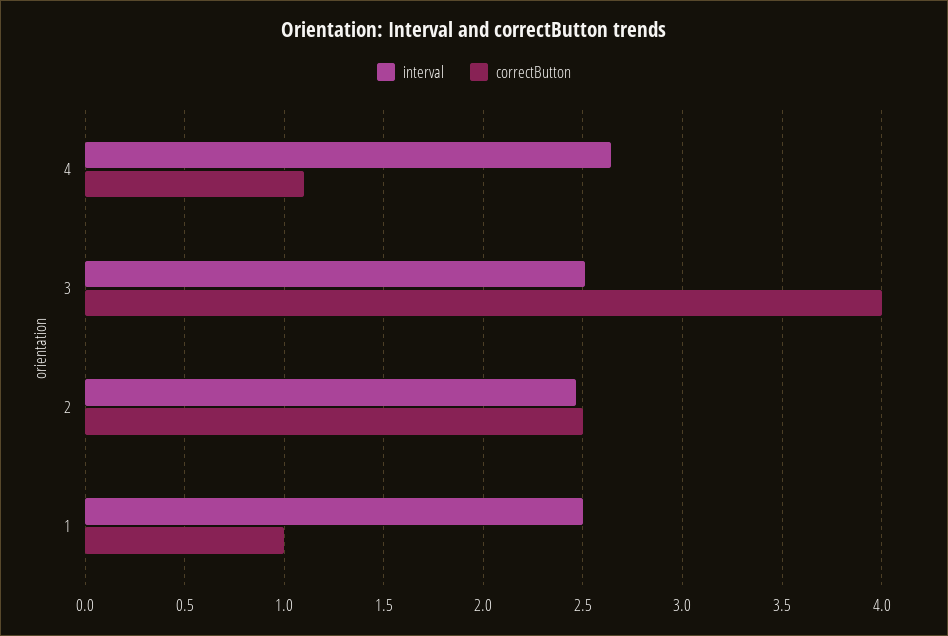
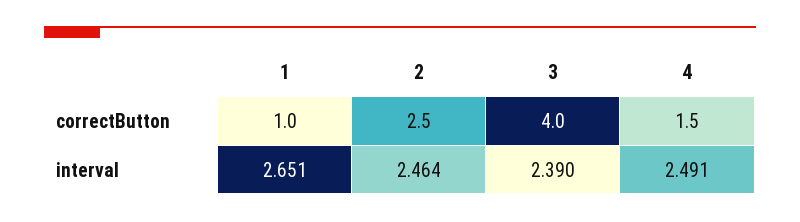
  {
    "interval": {
-     "4": 2.65,
+     "4": 2.491,
-     "3": 2.5,
+     "3": 2.39,
      "2": 2.464,
-     "1": 2.5
+     "1": 2.651
    },
    "correctButton": {
-     "4": 1.1,
+     "4": 1.5,
      "3": 4,
      "2": 2.5,
      "1": 1
    }
  }

